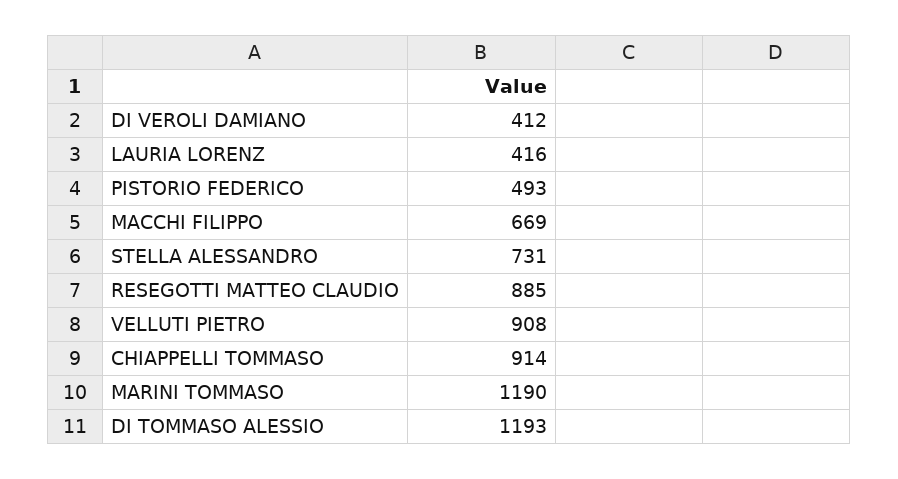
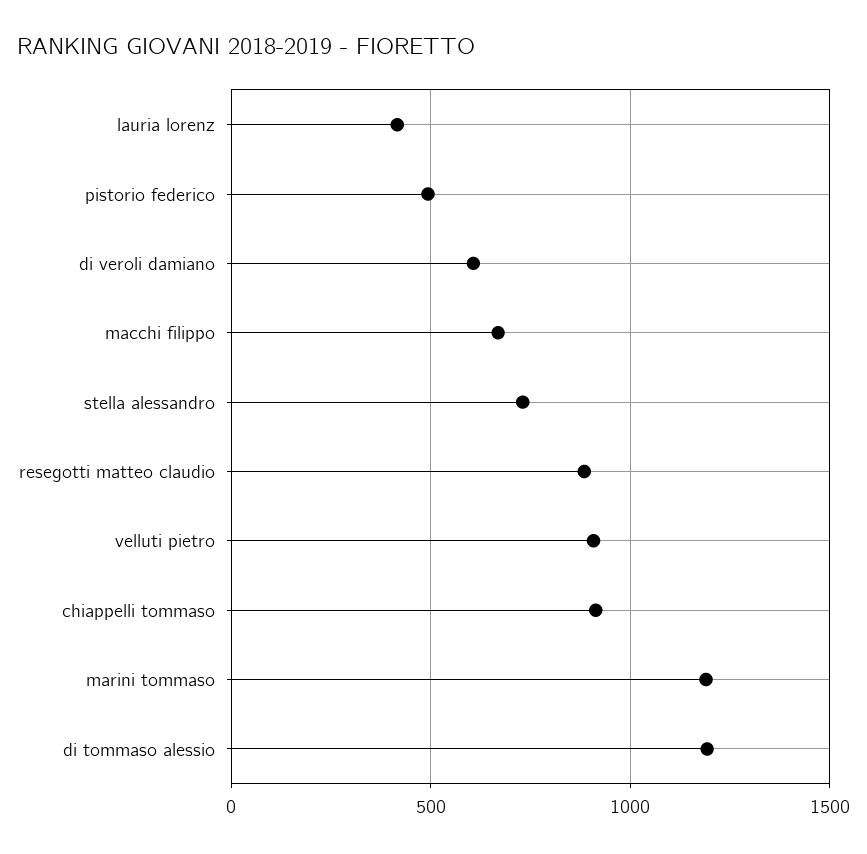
  {
-   "DI VEROLI DAMIANO": 412,
+   "DI VEROLI DAMIANO": 600,
    "LAURIA LORENZ": 416,
    "PISTORIO FEDERICO": 493,
    "MACCHI FILIPPO": 669,
    "STELLA ALESSANDRO": 731,
    "RESEGOTTI MATTEO CLAUDIO": 885,
    "VELLUTI PIETRO": 908,
    "CHIAPPELLI TOMMASO": 914,
    "MARINI TOMMASO": 1190,
    "DI TOMMASO ALESSIO": 1193
  }

